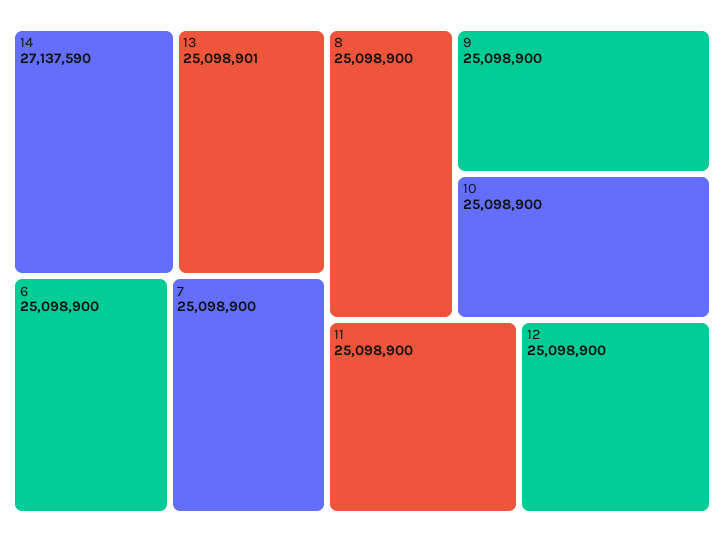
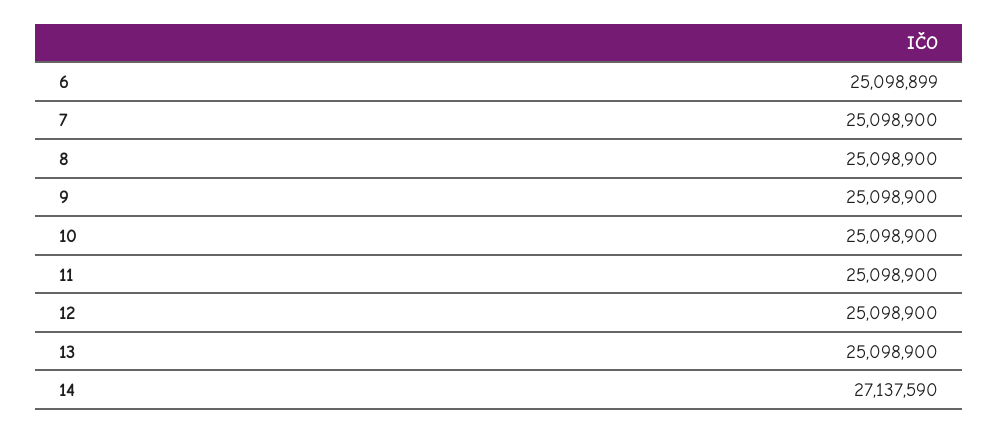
  {
    "14": 27137590,
-   "13": 25098901,
+   "13": 25098900,
-   "6": 25098900,
+   "6": 25098899,
    "7": 25098900,
    "8": 25098900,
    "9": 25098900,
    "10": 25098900,
    "11": 25098900,
    "12": 25098900
  }

